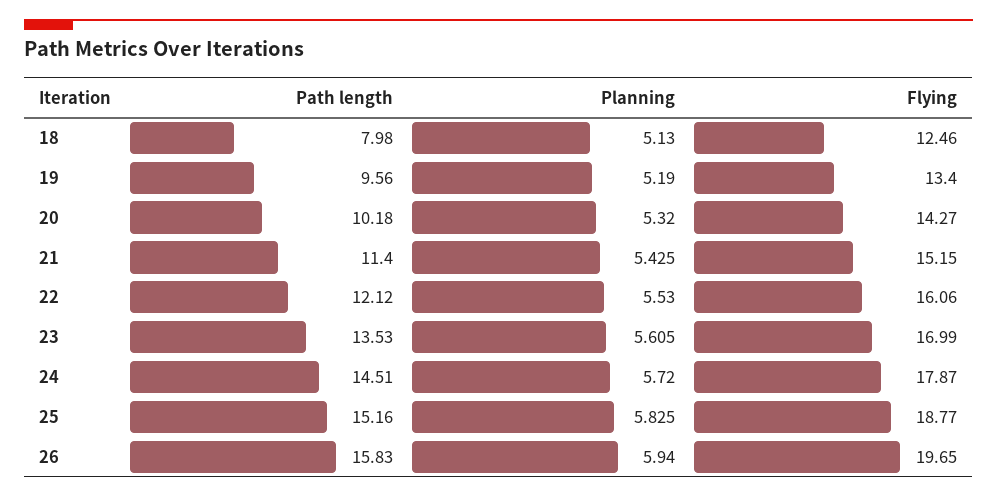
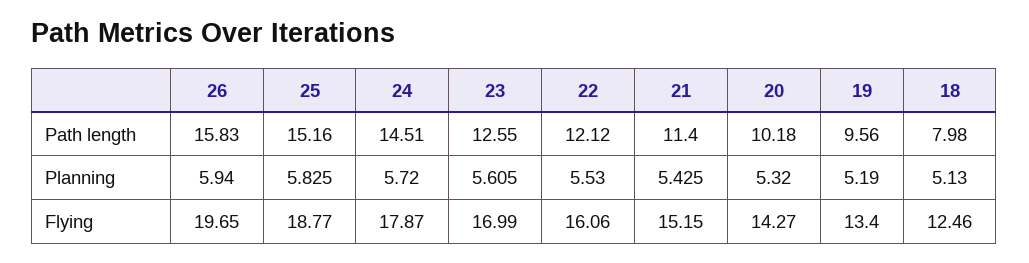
  {
    "Path length": {
      "18": 7.98,
      "19": 9.56,
      "20": 10.18,
      "21": 11.4,
      "22": 12.12,
-     "23": 13.53,
+     "23": 12.55,
      "24": 14.51,
      "25": 15.16,
      "26": 15.83
    },
    "Planning": {
      "18": 5.13,
      "19": 5.19,
      "20": 5.32,
      "21": 5.425,
      "22": 5.53,
      "23": 5.605,
      "24": 5.72,
      "25": 5.825,
      "26": 5.94
    },
    "Flying": {
      "18": 12.46,
      "19": 13.4,
      "20": 14.27,
      "21": 15.15,
      "22": 16.06,
      "23": 16.99,
      "24": 17.87,
      "25": 18.77,
      "26": 19.65
    }
  }

